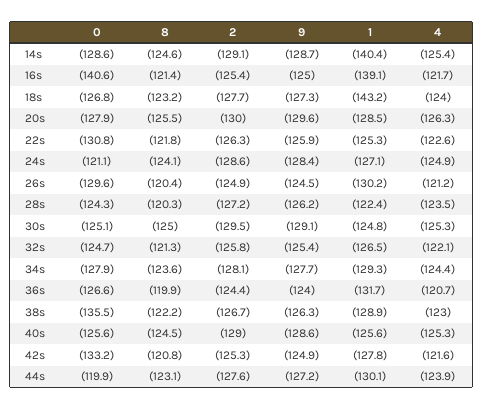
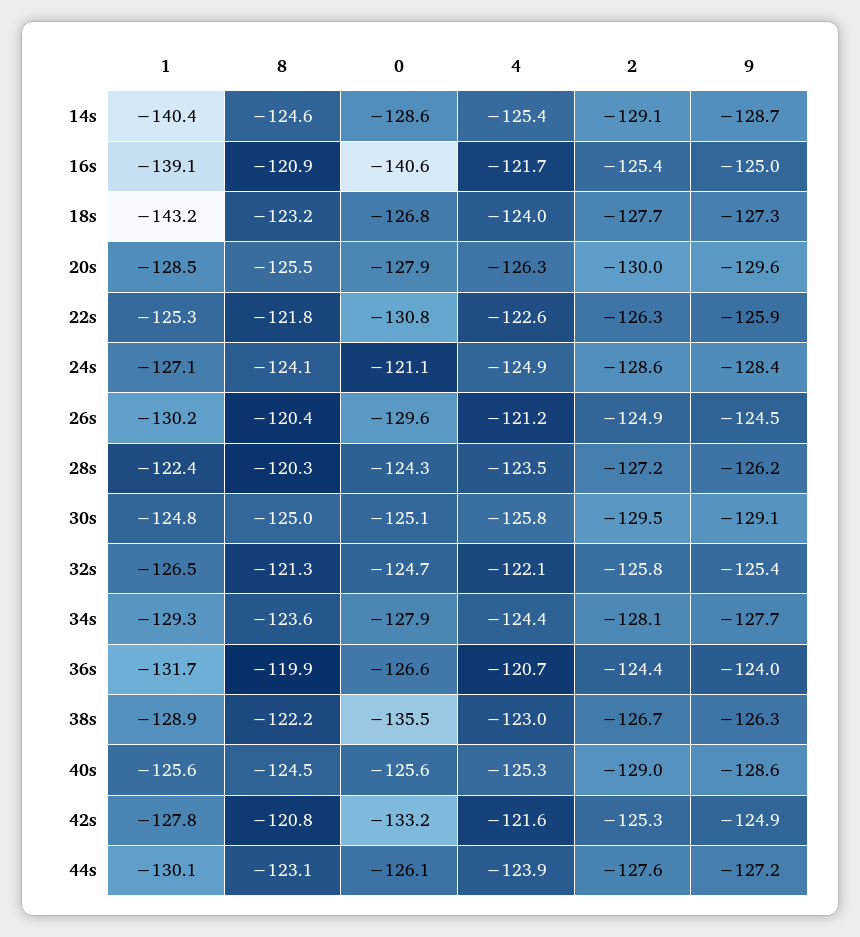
  {
    "0": {
      "14s": -128.6,
      "16s": -140.6,
      "18s": -126.8,
      "20s": -127.9,
      "22s": -130.8,
      "24s": -121.1,
      "26s": -129.6,
      "28s": -124.3,
      "30s": -125.1,
      "32s": -124.7,
      "34s": -127.9,
      "36s": -126.6,
      "38s": -135.5,
      "40s": -125.6,
      "42s": -133.2,
-     "44s": -119.9
+     "44s": -126.1
    },
    "8": {
      "14s": -124.6,
-     "16s": -121.4,
+     "16s": -120.9,
      "18s": -123.2,
      "20s": -125.5,
      "22s": -121.8,
      "24s": -124.1,
      "26s": -120.4,
      "28s": -120.3,
      "30s": -125,
      "32s": -121.3,
      "34s": -123.6,
      "36s": -119.9,
      "38s": -122.2,
      "40s": -124.5,
      "42s": -120.8,
      "44s": -123.1
    },
    "2": {
      "14s": -129.1,
      "16s": -125.4,
      "18s": -127.7,
      "20s": -130,
      "22s": -126.3,
      "24s": -128.6,
      "26s": -124.9,
      "28s": -127.2,
      "30s": -129.5,
      "32s": -125.8,
      "34s": -128.1,
      "36s": -124.4,
      "38s": -126.7,
      "40s": -129,
      "42s": -125.3,
      "44s": -127.6
    },
    "9": {
      "14s": -128.7,
      "16s": -125,
      "18s": -127.3,
      "20s": -129.6,
      "22s": -125.9,
      "24s": -128.4,
      "26s": -124.5,
      "28s": -126.2,
      "30s": -129.1,
      "32s": -125.4,
      "34s": -127.7,
      "36s": -124,
      "38s": -126.3,
      "40s": -128.6,
      "42s": -124.9,
      "44s": -127.2
    },
    "1": {
      "14s": -140.4,
      "16s": -139.1,
      "18s": -143.2,
      "20s": -128.5,
      "22s": -125.3,
      "24s": -127.1,
      "26s": -130.2,
      "28s": -122.4,
      "30s": -124.8,
      "32s": -126.5,
      "34s": -129.3,
      "36s": -131.7,
      "38s": -128.9,
      "40s": -125.6,
      "42s": -127.8,
      "44s": -130.1
    },
    "4": {
      "14s": -125.4,
      "16s": -121.7,
      "18s": -124,
      "20s": -126.3,
      "22s": -122.6,
      "24s": -124.9,
      "26s": -121.2,
      "28s": -123.5,
-     "30s": -125.3,
+     "30s": -125.8,
      "32s": -122.1,
      "34s": -124.4,
      "36s": -120.7,
      "38s": -123,
      "40s": -125.3,
      "42s": -121.6,
      "44s": -123.9
    }
  }

